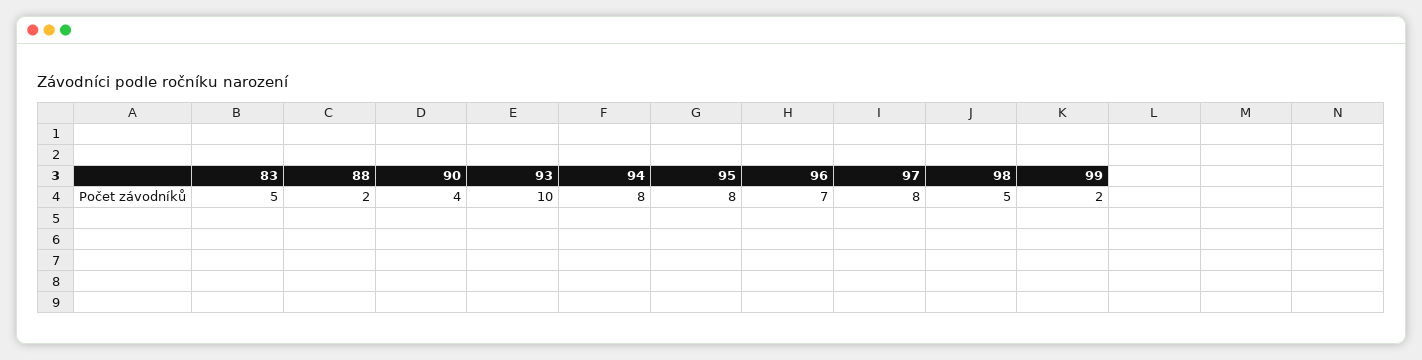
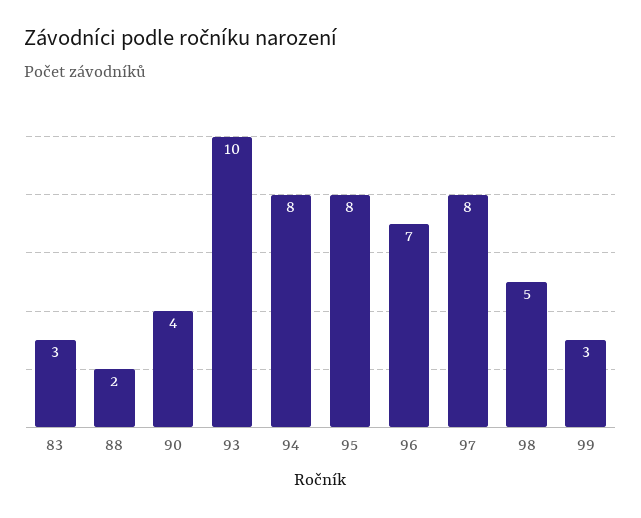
  {
-   "83": 5,
+   "83": 3,
    "88": 2,
    "90": 4,
    "93": 10,
    "94": 8,
    "95": 8,
    "96": 7,
    "97": 8,
    "98": 5,
-   "99": 2
+   "99": 3
  }

